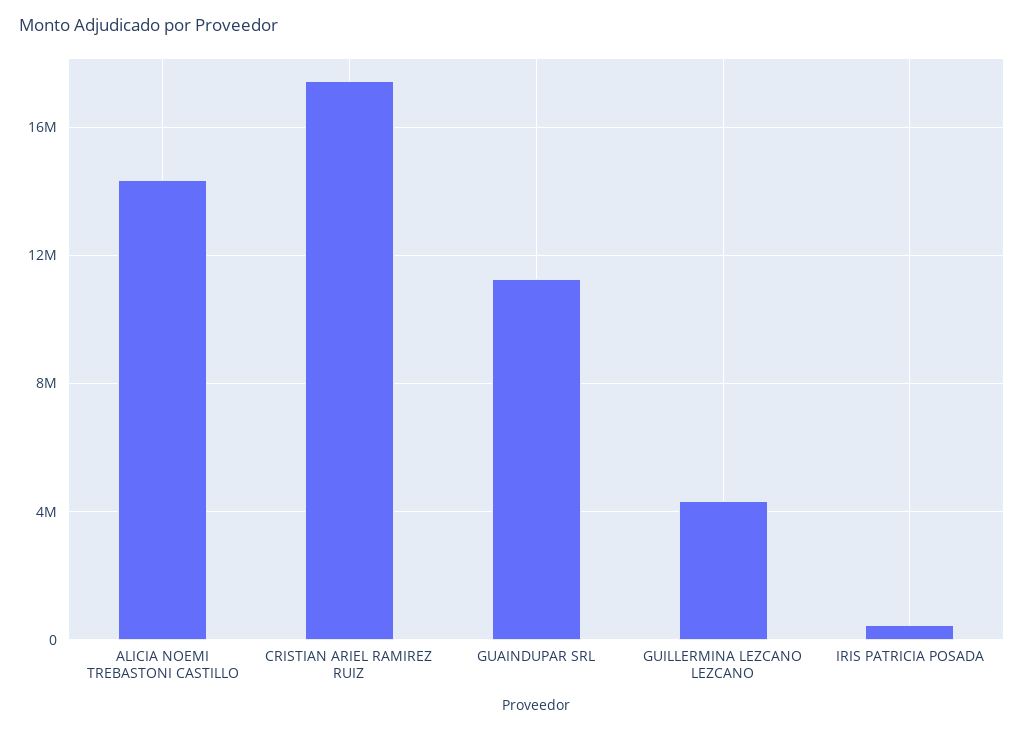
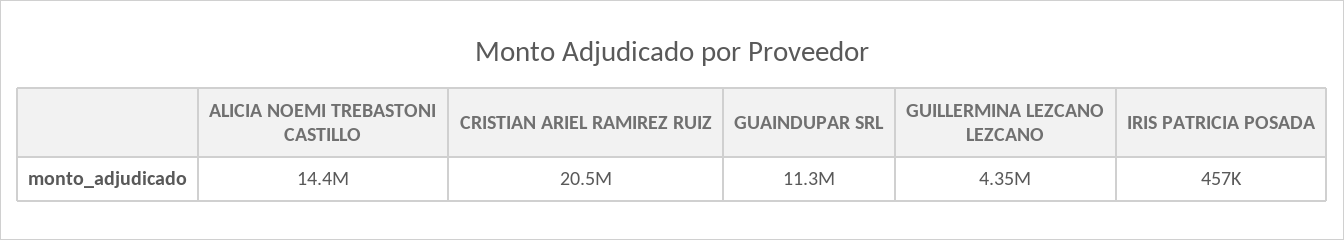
  {
    "ALICIA NOEMI TREBASTONI CASTILLO": 14400000,
-   "CRISTIAN ARIEL RAMIREZ RUIZ": 17500000,
+   "CRISTIAN ARIEL RAMIREZ RUIZ": 20500000,
    "GUAINDUPAR SRL": 11300000,
    "GUILLERMINA LEZCANO LEZCANO": 4350000,
    "IRIS PATRICIA POSADA": 457000
  }

